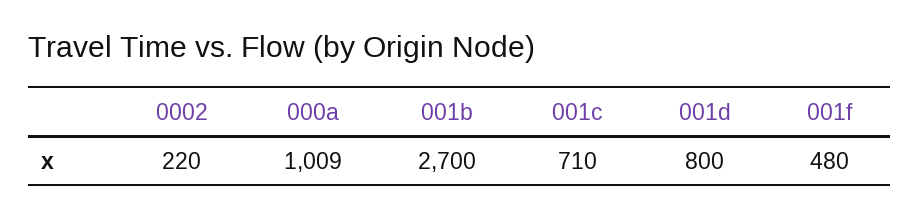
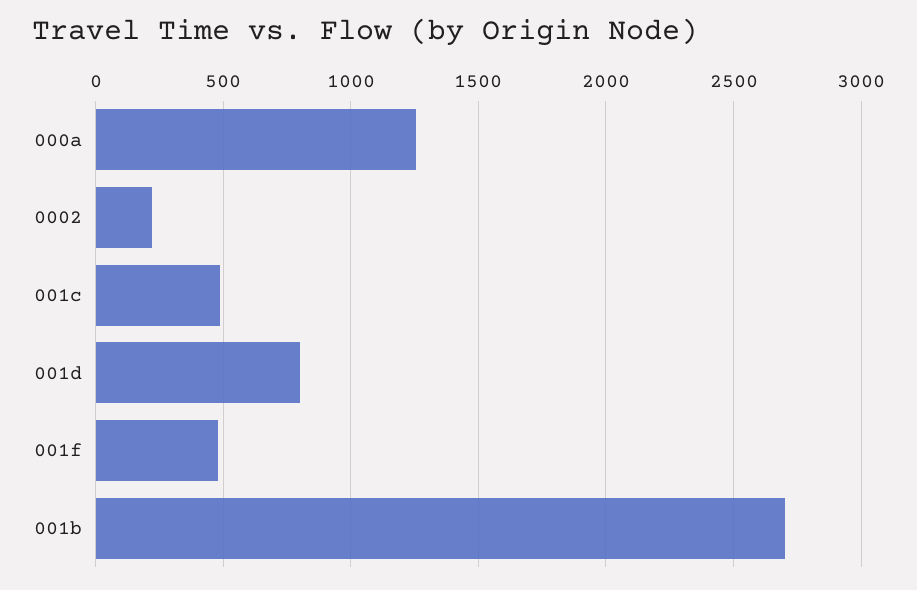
  {
    "0002": 220,
-   "000a": 1009,
+   "000a": 1250,
    "001b": 2700,
-   "001c": 710,
+   "001c": 500,
    "001d": 800,
    "001f": 480
  }

